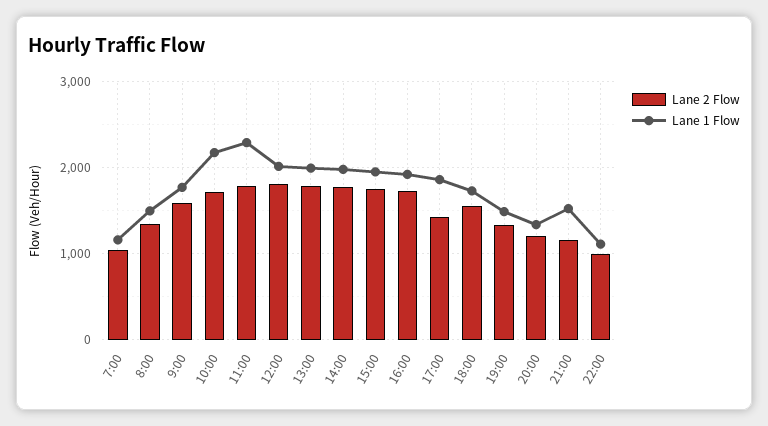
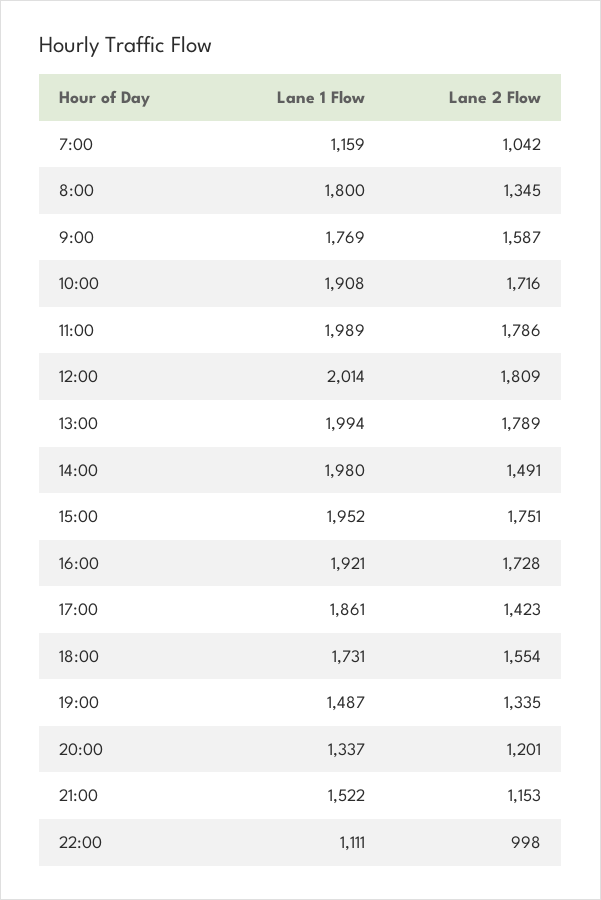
  {
    "Lane 2 Flow": {
      "7:00": 1042,
      "8:00": 1345,
      "9:00": 1587,
      "10:00": 1716,
      "11:00": 1786,
      "12:00": 1809,
      "13:00": 1789,
-     "14:00": 1800,
+     "14:00": 1491,
      "15:00": 1751,
      "16:00": 1728,
      "17:00": 1423,
      "18:00": 1554,
      "19:00": 1335,
      "20:00": 1201,
      "21:00": 1153,
      "22:00": 998
    },
    "Lane 1 Flow": {
      "7:00": 1159,
-     "8:00": 1500,
+     "8:00": 1800,
      "9:00": 1769,
-     "10:00": 2200,
+     "10:00": 1908,
-     "11:00": 2300,
+     "11:00": 1989,
      "12:00": 2014,
      "13:00": 1994,
      "14:00": 1980,
      "15:00": 1952,
      "16:00": 1921,
      "17:00": 1861,
      "18:00": 1731,
      "19:00": 1487,
      "20:00": 1337,
      "21:00": 1522,
      "22:00": 1111
    }
  }

